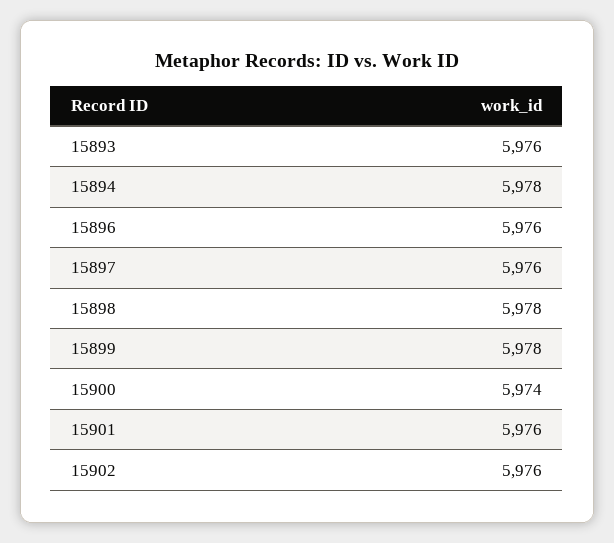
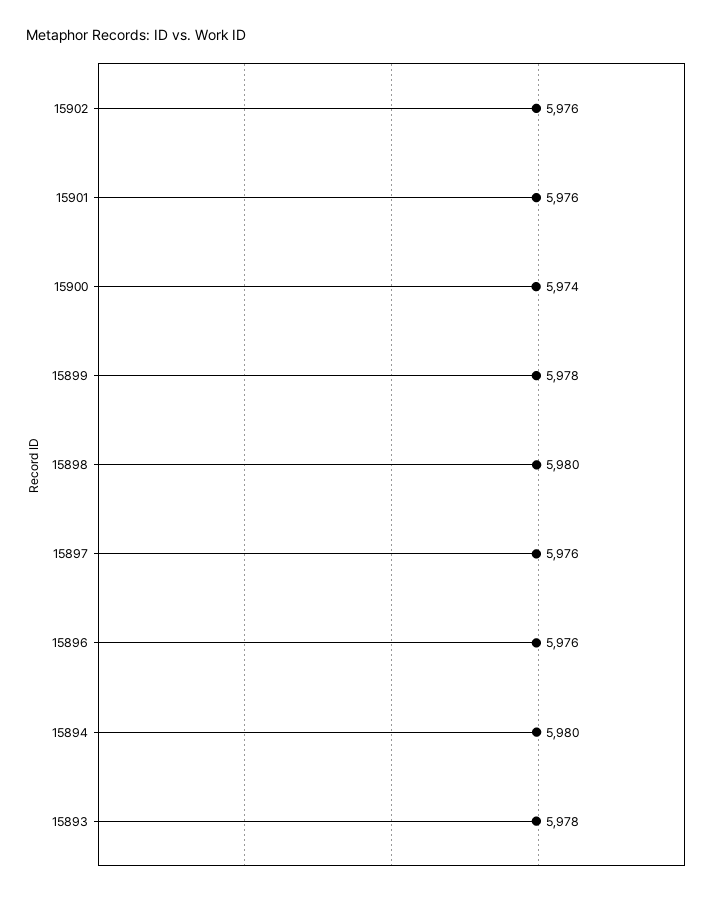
  {
-   "15893": 5976,
+   "15893": 5978,
-   "15894": 5978,
+   "15894": 5980,
    "15896": 5976,
    "15897": 5976,
-   "15898": 5978,
+   "15898": 5980,
    "15899": 5978,
    "15900": 5974,
    "15901": 5976,
    "15902": 5976
  }

